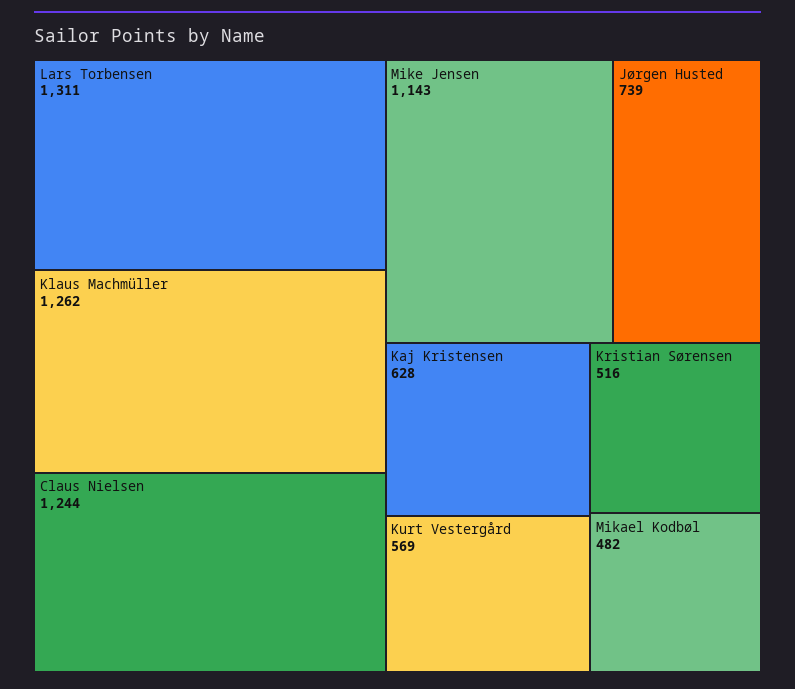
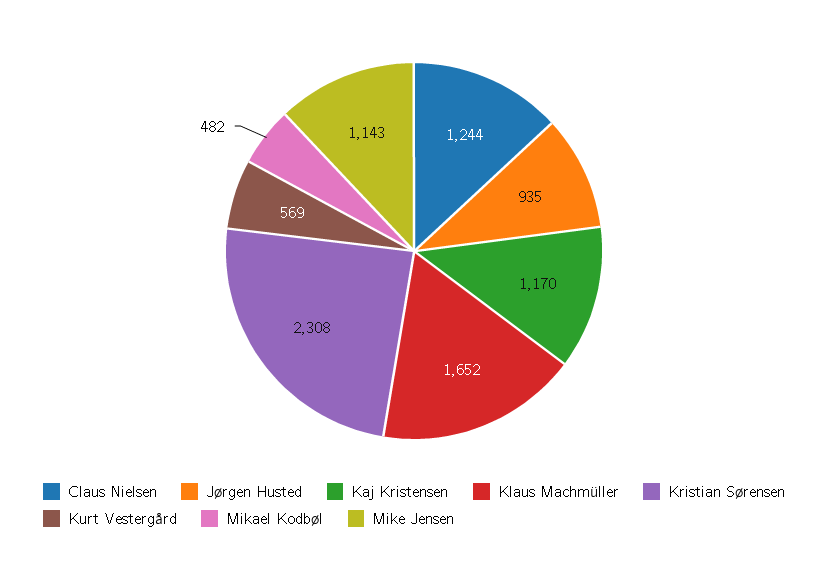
  {
-   "Lars Torbensen": 1311,
-   "Klaus Machmüller": 1262,
+   "Klaus Machmüller": 1652,
    "Claus Nielsen": 1244,
    "Mike Jensen": 1143,
-   "Jørgen Husted": 739,
+   "Jørgen Husted": 935,
-   "Kaj Kristensen": 628,
+   "Kaj Kristensen": 1170,
    "Kurt Vestergård": 569,
-   "Kristian Sørensen": 516,
+   "Kristian Sørensen": 2308,
    "Mikael Kodbøl": 482
  }

